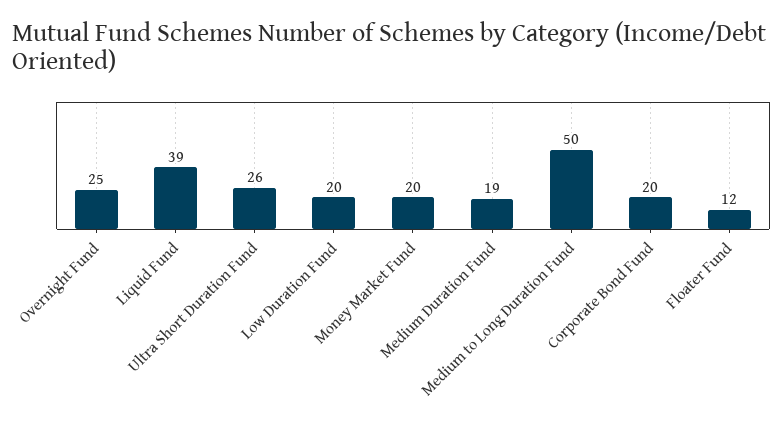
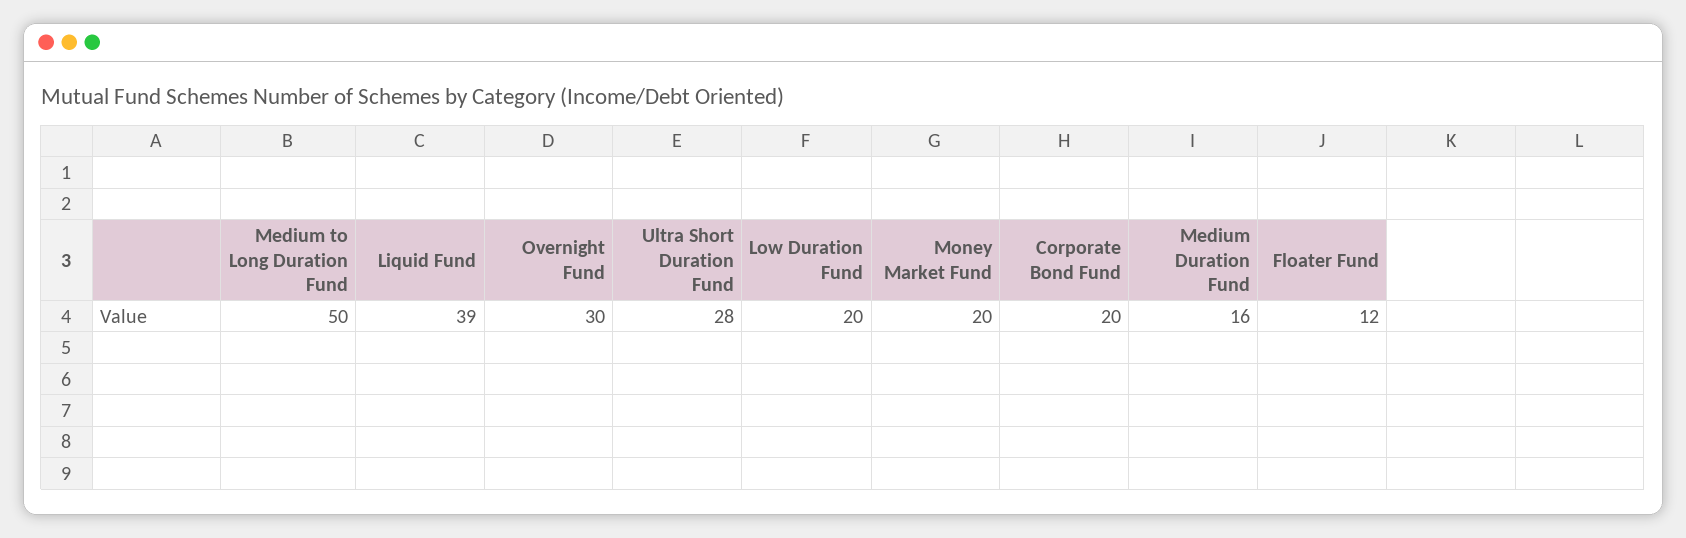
  {
-   "Overnight Fund": 25,
+   "Overnight Fund": 30,
    "Liquid Fund": 39,
-   "Ultra Short Duration Fund": 26,
+   "Ultra Short Duration Fund": 28,
    "Low Duration Fund": 20,
    "Money Market Fund": 20,
-   "Medium Duration Fund": 19,
+   "Medium Duration Fund": 16,
    "Medium to Long Duration Fund": 50,
    "Corporate Bond Fund": 20,
    "Floater Fund": 12
  }

